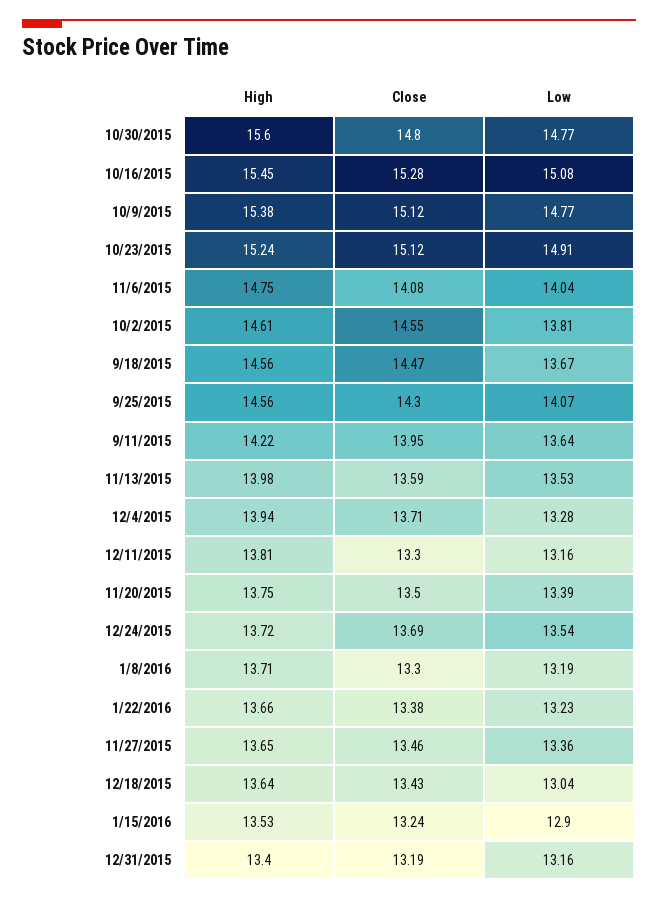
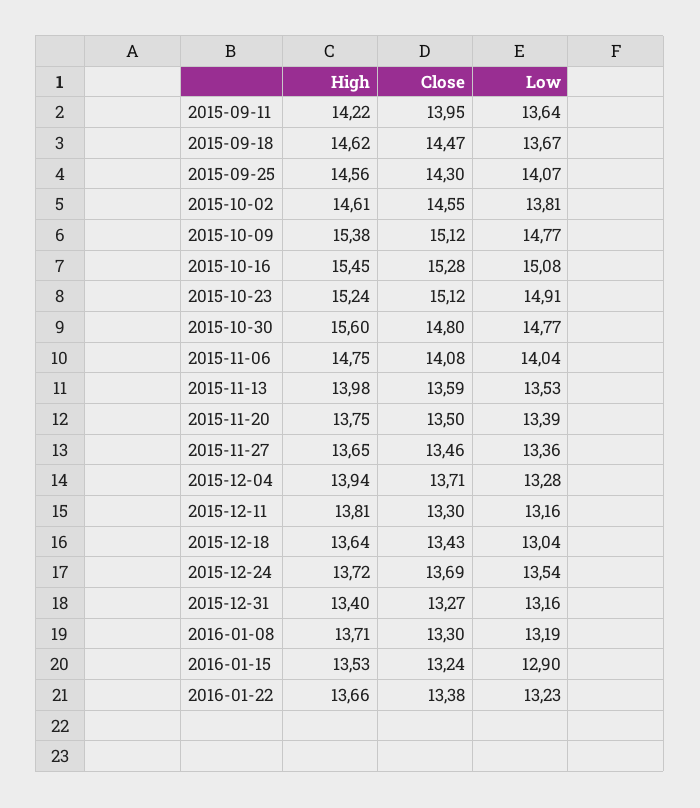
  {
    "High": {
      "10/30/2015": 15.6,
      "10/16/2015": 15.45,
      "10/9/2015": 15.38,
      "10/23/2015": 15.24,
      "11/6/2015": 14.75,
      "10/2/2015": 14.61,
-     "9/18/2015": 14.56,
+     "9/18/2015": 14.62,
      "9/25/2015": 14.56,
      "9/11/2015": 14.22,
      "11/13/2015": 13.98,
      "12/4/2015": 13.94,
      "12/11/2015": 13.81,
      "11/20/2015": 13.75,
      "12/24/2015": 13.72,
      "1/8/2016": 13.71,
      "1/22/2016": 13.66,
      "11/27/2015": 13.65,
      "12/18/2015": 13.64,
      "1/15/2016": 13.53,
      "12/31/2015": 13.4
    },
    "Close": {
      "10/30/2015": 14.8,
      "10/16/2015": 15.28,
      "10/9/2015": 15.12,
      "10/23/2015": 15.12,
      "11/6/2015": 14.08,
      "10/2/2015": 14.55,
      "9/18/2015": 14.47,
      "9/25/2015": 14.3,
      "9/11/2015": 13.95,
      "11/13/2015": 13.59,
      "12/4/2015": 13.71,
      "12/11/2015": 13.3,
      "11/20/2015": 13.5,
      "12/24/2015": 13.69,
      "1/8/2016": 13.3,
      "1/22/2016": 13.38,
      "11/27/2015": 13.46,
      "12/18/2015": 13.43,
      "1/15/2016": 13.24,
-     "12/31/2015": 13.19
+     "12/31/2015": 13.27
    },
    "Low": {
      "10/30/2015": 14.77,
      "10/16/2015": 15.08,
      "10/9/2015": 14.77,
      "10/23/2015": 14.91,
      "11/6/2015": 14.04,
      "10/2/2015": 13.81,
      "9/18/2015": 13.67,
      "9/25/2015": 14.07,
      "9/11/2015": 13.64,
      "11/13/2015": 13.53,
      "12/4/2015": 13.28,
      "12/11/2015": 13.16,
      "11/20/2015": 13.39,
      "12/24/2015": 13.54,
      "1/8/2016": 13.19,
      "1/22/2016": 13.23,
      "11/27/2015": 13.36,
      "12/18/2015": 13.04,
      "1/15/2016": 12.9,
      "12/31/2015": 13.16
    }
  }

